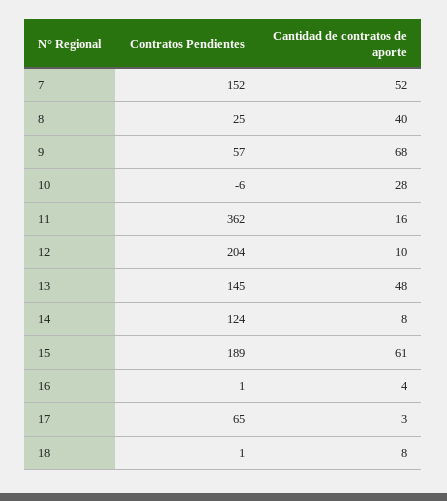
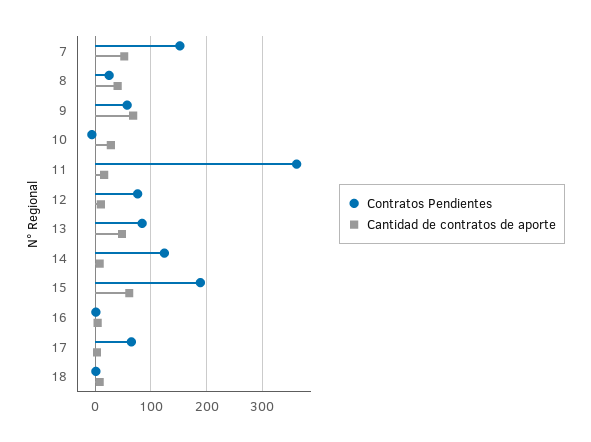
  {
    "Contratos Pendientes": {
      "7": 152,
      "8": 25,
      "9": 57,
      "10": -6,
      "11": 362,
-     "12": 204,
+     "12": 80,
-     "13": 145,
+     "13": 80,
      "14": 124,
      "15": 189,
      "16": 1,
      "17": 65,
      "18": 1
    },
    "Cantidad de contratos de aporte": {
      "7": 52,
      "8": 40,
      "9": 68,
      "10": 28,
      "11": 16,
      "12": 10,
      "13": 48,
      "14": 8,
      "15": 61,
      "16": 4,
      "17": 3,
      "18": 8
    }
  }

